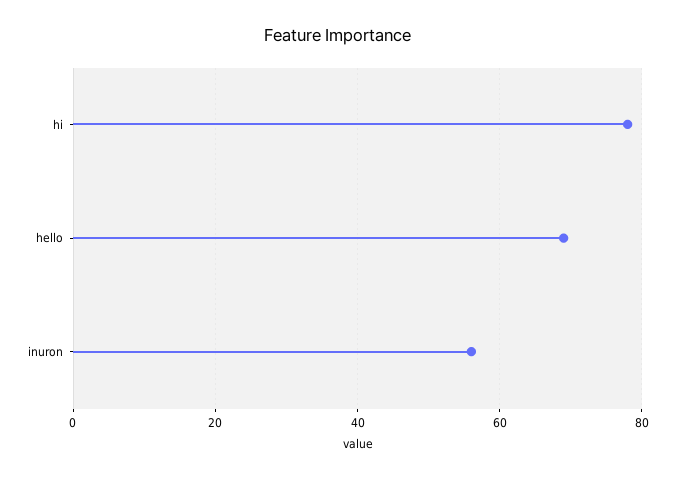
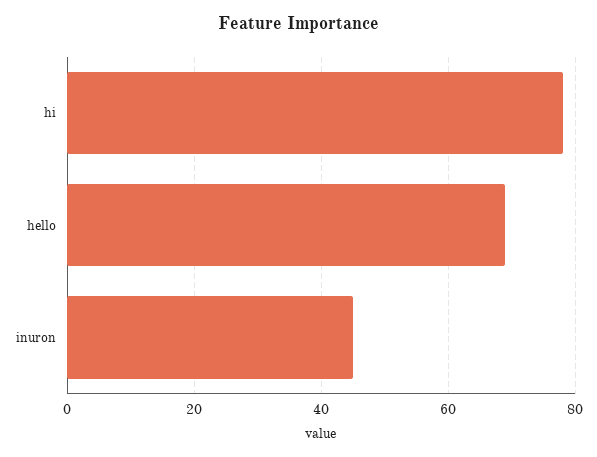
  {
    "hi": 80,
    "hello": 70,
-   "inuron": 55
+   "inuron": 45
  }

